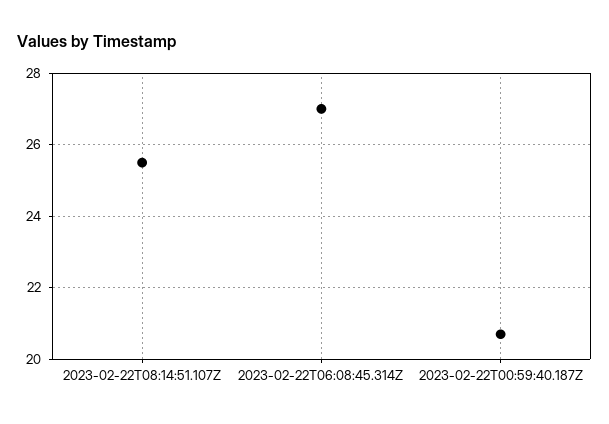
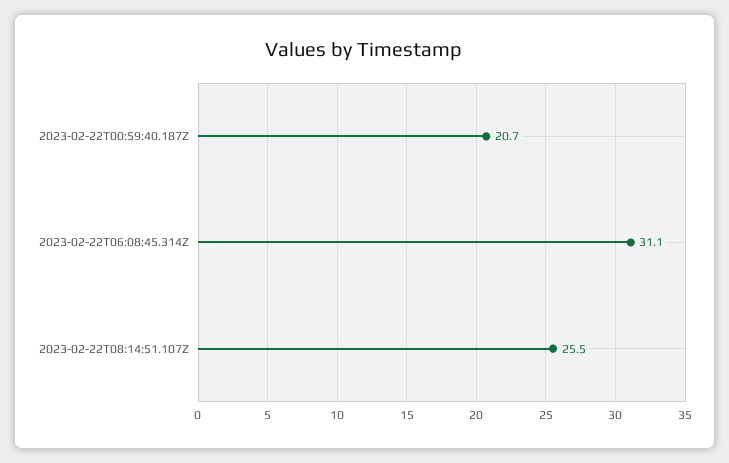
  {
    "2023-02-22T08:14:51.107Z": 25.5,
-   "2023-02-22T06:08:45.314Z": 27,
+   "2023-02-22T06:08:45.314Z": 31.1,
    "2023-02-22T00:59:40.187Z": 20.7
  }

